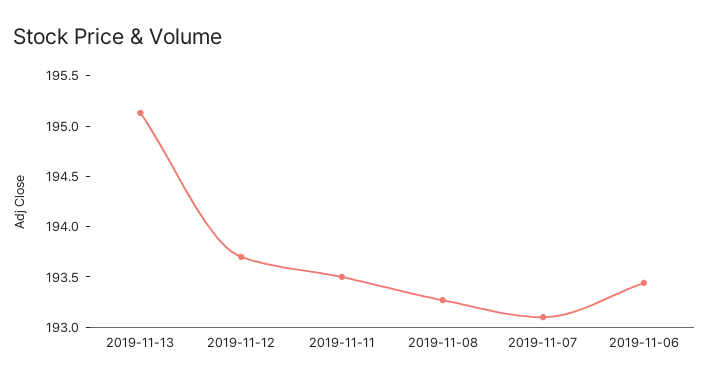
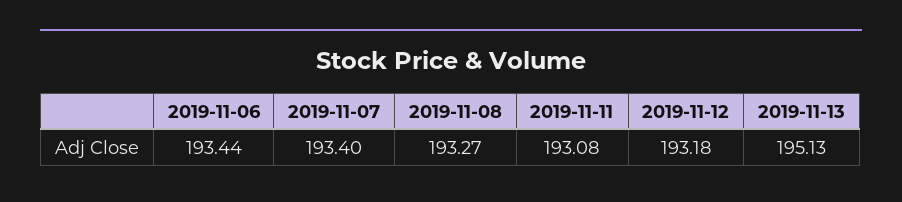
  {
    "2019-11-13": 195.13,
-   "2019-11-12": 193.7,
+   "2019-11-12": 193.18,
-   "2019-11-11": 193.5,
+   "2019-11-11": 193.08,
    "2019-11-08": 193.27,
-   "2019-11-07": 193.1,
+   "2019-11-07": 193.4,
    "2019-11-06": 193.44
  }

